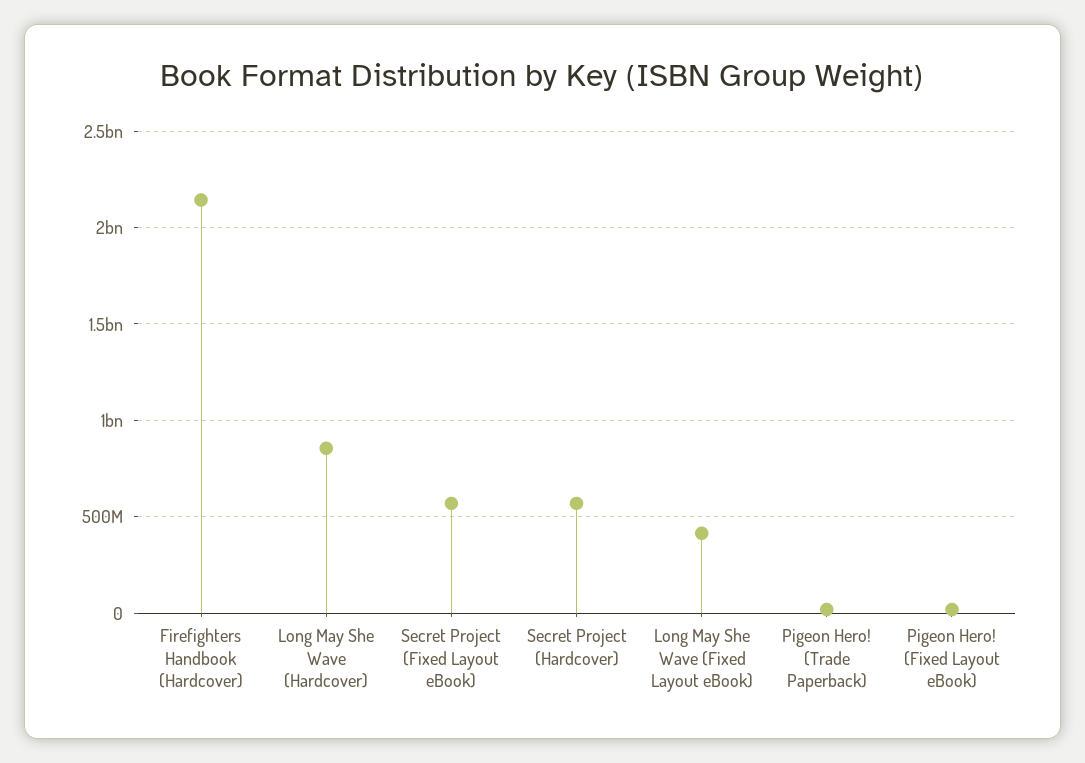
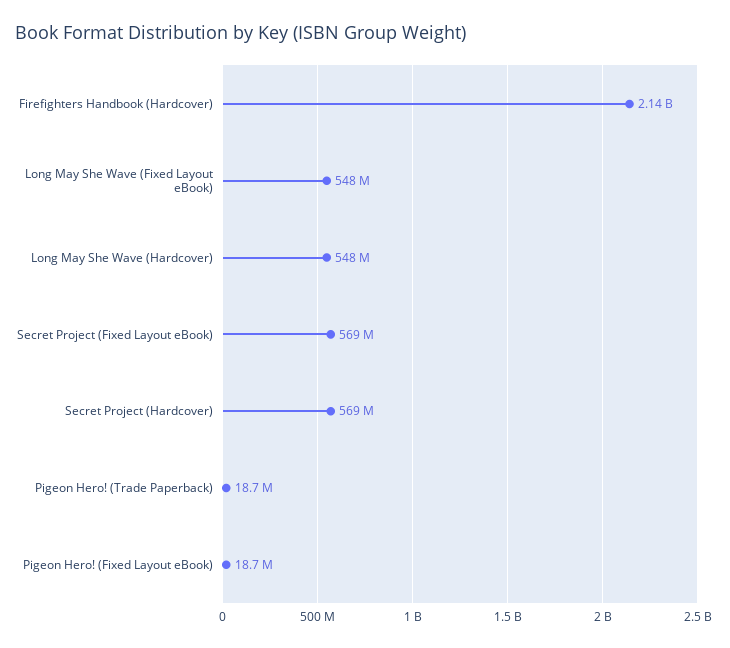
  {
    "Firefighters Handbook (Hardcover)": 2140000000,
-   "Long May She Wave (Hardcover)": 850000000,
+   "Long May She Wave (Hardcover)": 548000000,
    "Secret Project (Fixed Layout eBook)": 569000000,
    "Secret Project (Hardcover)": 569000000,
-   "Long May She Wave (Fixed Layout eBook)": 400000000,
+   "Long May She Wave (Fixed Layout eBook)": 548000000,
    "Pigeon Hero! (Trade Paperback)": 18700000,
    "Pigeon Hero! (Fixed Layout eBook)": 18700000
  }

